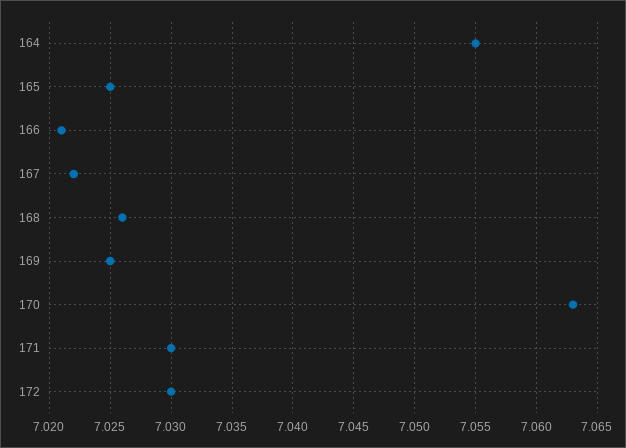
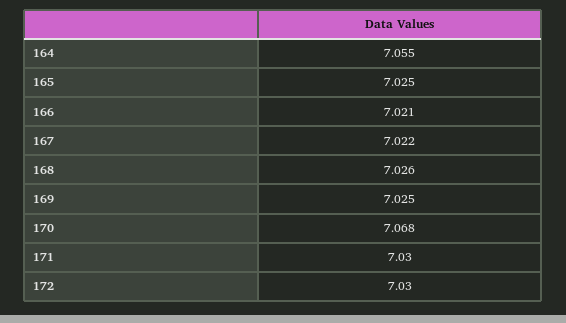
  {
    "164": 7.055,
    "165": 7.025,
    "166": 7.021,
    "167": 7.022,
    "168": 7.026,
    "169": 7.025,
-   "170": 7.063,
+   "170": 7.068,
    "171": 7.03,
    "172": 7.03
  }

